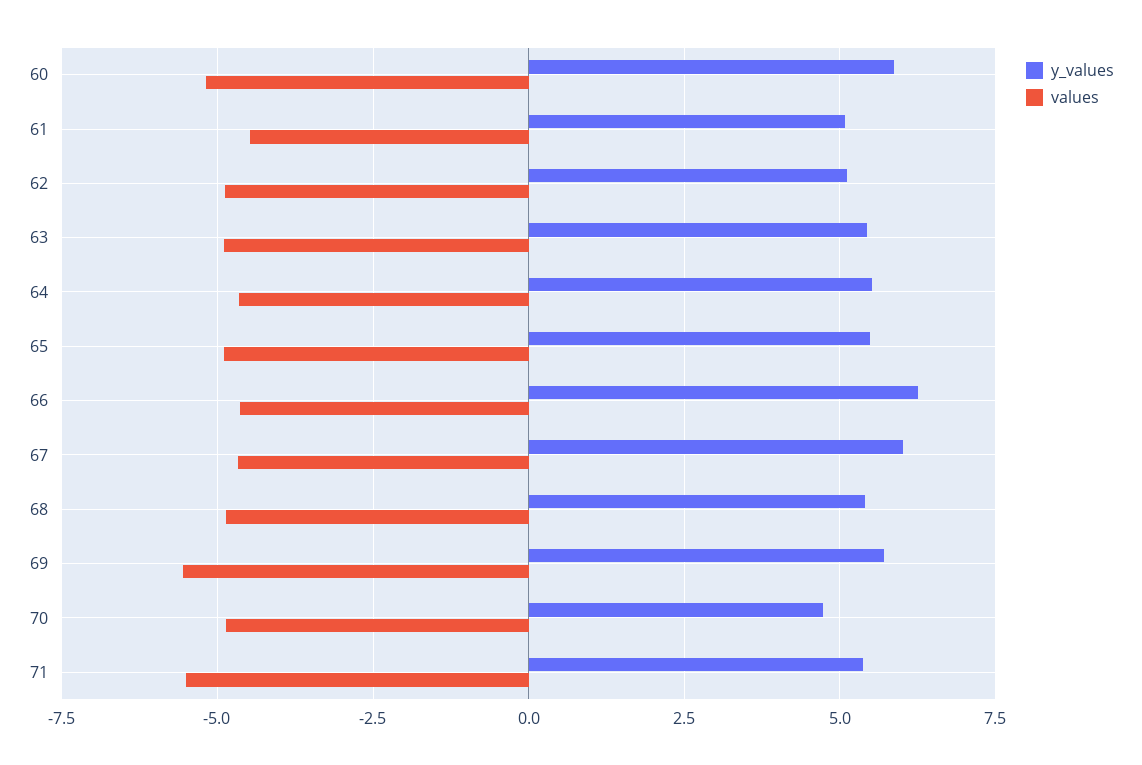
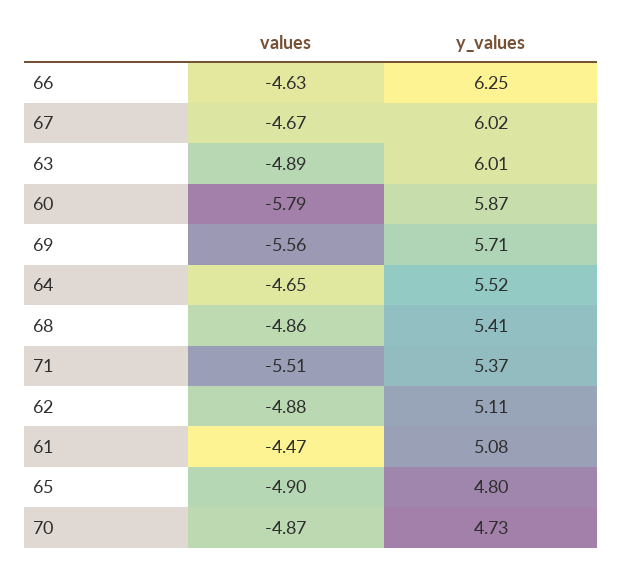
  {
    "y_values": {
      "60": 5.87,
      "61": 5.08,
      "62": 5.11,
-     "63": 5.5,
+     "63": 6.01,
      "64": 5.52,
-     "65": 5.5,
+     "65": 4.8,
      "66": 6.25,
      "67": 6.02,
      "68": 5.41,
      "69": 5.71,
      "70": 4.73,
      "71": 5.37
    },
    "values": {
-     "60": -5.25,
+     "60": -5.79,
      "61": -4.47,
      "62": -4.88,
      "63": -4.89,
      "64": -4.65,
      "65": -4.9,
      "66": -4.63,
      "67": -4.67,
      "68": -4.86,
      "69": -5.56,
      "70": -4.87,
      "71": -5.51
    }
  }

